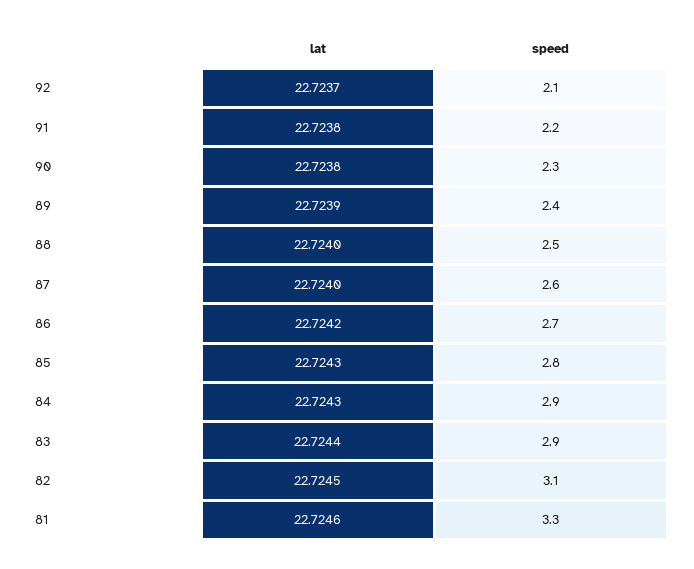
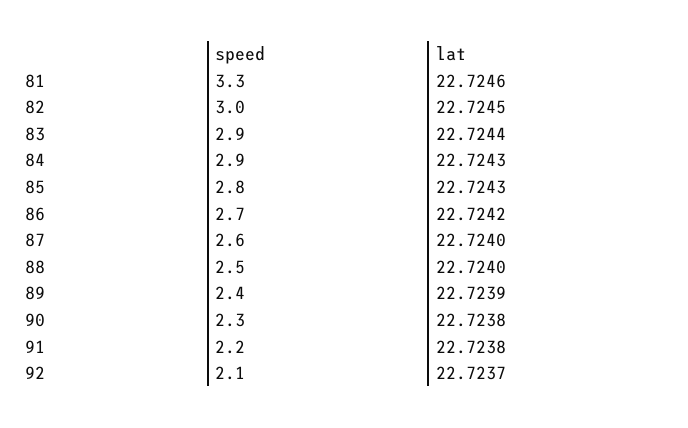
  {
    "lat": {
      "92": 22.7237,
      "91": 22.7238,
      "90": 22.7238,
      "89": 22.7239,
      "88": 22.724,
      "87": 22.724,
      "86": 22.7242,
      "85": 22.7243,
      "84": 22.7243,
      "83": 22.7244,
      "82": 22.7245,
      "81": 22.7246
    },
    "speed": {
      "92": 2.1,
      "91": 2.2,
      "90": 2.3,
      "89": 2.4,
      "88": 2.5,
      "87": 2.6,
      "86": 2.7,
      "85": 2.8,
      "84": 2.9,
      "83": 2.9,
-     "82": 3.1,
+     "82": 3,
      "81": 3.3
    }
  }

